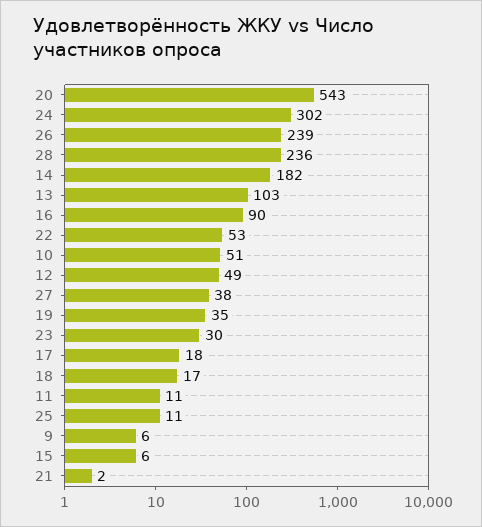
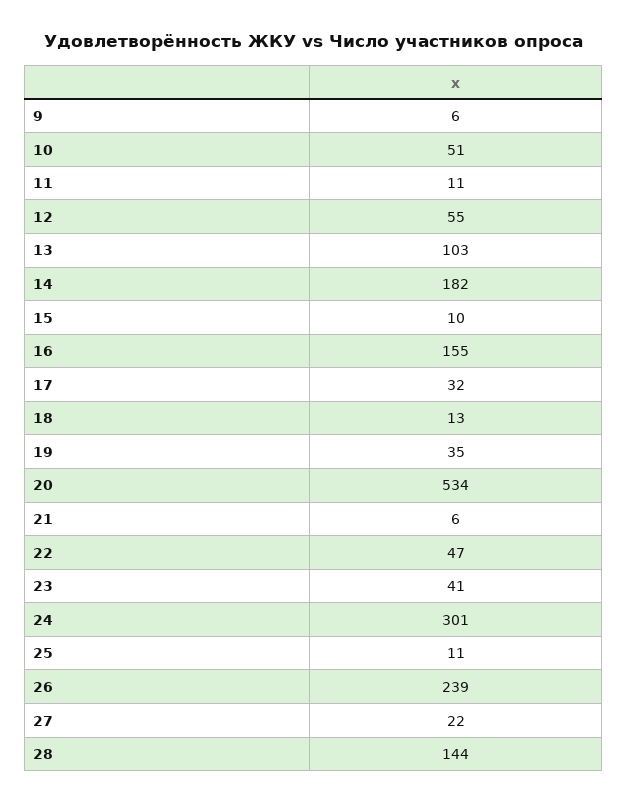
  {
-   "20": 543,
+   "20": 534,
-   "24": 302,
+   "24": 301,
    "26": 239,
-   "28": 236,
+   "28": 144,
    "14": 182,
    "13": 103,
-   "16": 90,
+   "16": 155,
-   "22": 53,
+   "22": 47,
    "10": 51,
-   "12": 49,
+   "12": 55,
-   "27": 38,
+   "27": 22,
    "19": 35,
-   "23": 30,
+   "23": 41,
-   "17": 18,
+   "17": 32,
-   "18": 17,
+   "18": 13,
    "11": 11,
    "25": 11,
    "9": 6,
-   "15": 6,
+   "15": 10,
-   "21": 2
+   "21": 6
  }

